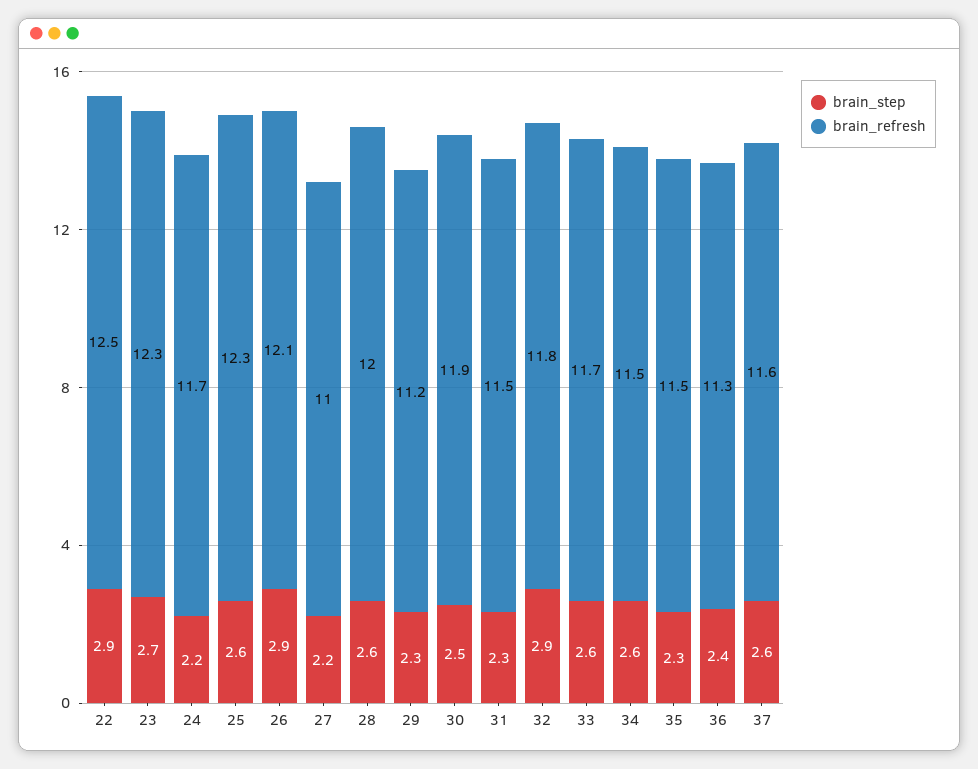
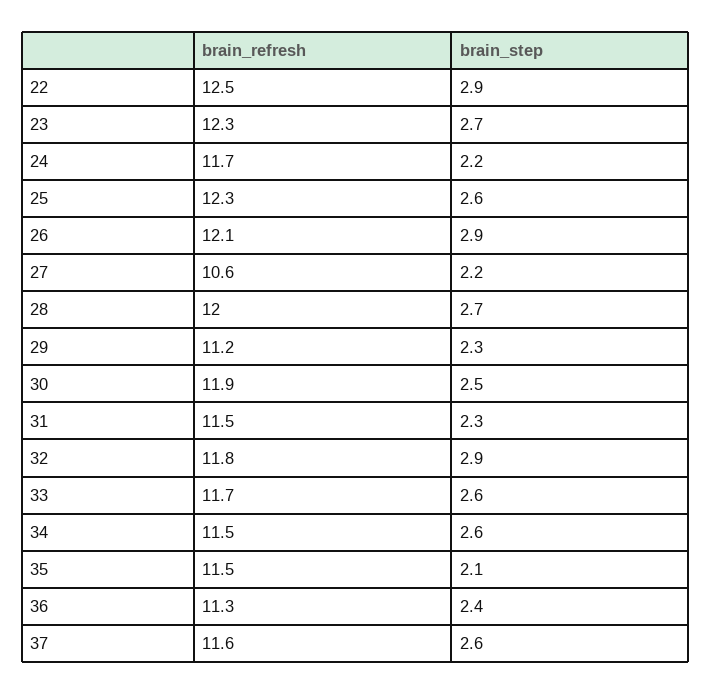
  {
    "brain_step": {
      "22": 2.9,
      "23": 2.7,
      "24": 2.2,
      "25": 2.6,
      "26": 2.9,
      "27": 2.2,
-     "28": 2.6,
+     "28": 2.7,
      "29": 2.3,
      "30": 2.5,
      "31": 2.3,
      "32": 2.9,
      "33": 2.6,
      "34": 2.6,
-     "35": 2.3,
+     "35": 2.1,
      "36": 2.4,
      "37": 2.6
    },
    "brain_refresh": {
      "22": 12.5,
      "23": 12.3,
      "24": 11.7,
      "25": 12.3,
      "26": 12.1,
-     "27": 11,
+     "27": 10.6,
      "28": 12,
      "29": 11.2,
      "30": 11.9,
      "31": 11.5,
      "32": 11.8,
      "33": 11.7,
      "34": 11.5,
      "35": 11.5,
      "36": 11.3,
      "37": 11.6
    }
  }

